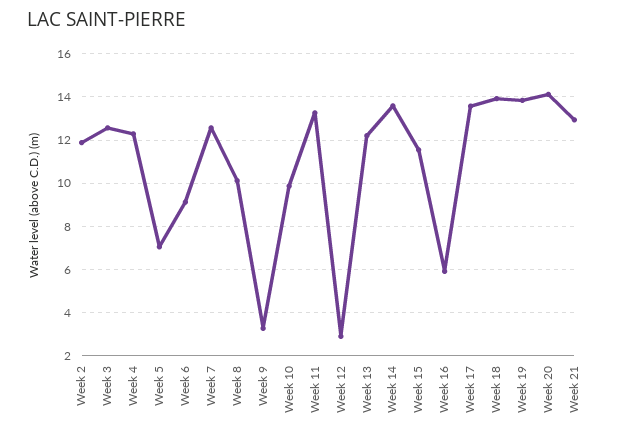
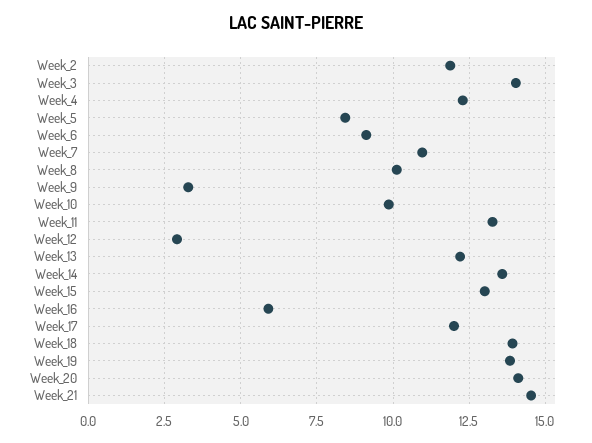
  {
    "Week 2": 12,
-   "Week 3": 12.5,
+   "Week 3": 14,
    "Week 4": 12.25,
-   "Week 5": 7,
+   "Week 5": 8.5,
    "Week 6": 9,
-   "Week 7": 12.5,
+   "Week 7": 11,
    "Week 8": 10,
    "Week 9": 3.25,
    "Week 10": 9.75,
    "Week 11": 13.25,
    "Week 12": 3,
    "Week 13": 12.25,
    "Week 14": 13.5,
-   "Week 15": 11.5,
+   "Week 15": 13,
    "Week 16": 6,
-   "Week 17": 13.5,
+   "Week 17": 12,
    "Week 18": 14,
    "Week 19": 13.75,
    "Week 20": 14,
-   "Week 21": 13
+   "Week 21": 14.5
  }

